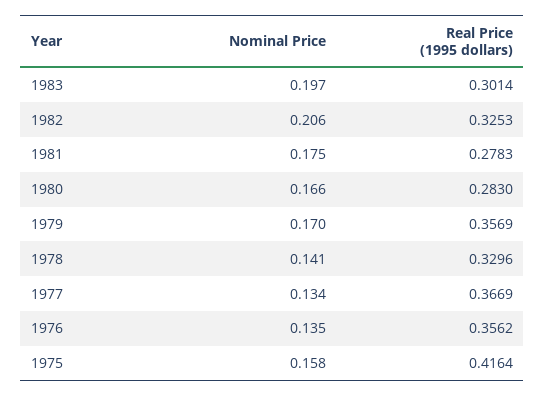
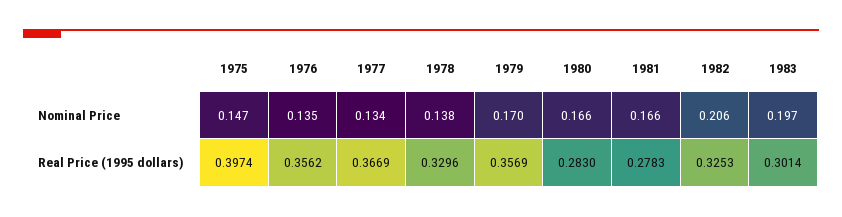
  {
    "Nominal Price": {
      "1983": 0.197,
      "1982": 0.206,
-     "1981": 0.175,
+     "1981": 0.166,
      "1980": 0.166,
      "1979": 0.17,
-     "1978": 0.141,
+     "1978": 0.138,
      "1977": 0.134,
      "1976": 0.135,
-     "1975": 0.158
+     "1975": 0.147
    },
    "Real Price (1995 dollars)": {
      "1983": 0.3014,
      "1982": 0.3253,
      "1981": 0.2783,
      "1980": 0.283,
      "1979": 0.3569,
      "1978": 0.3296,
      "1977": 0.3669,
      "1976": 0.3562,
-     "1975": 0.4164
+     "1975": 0.3974
    }
  }

